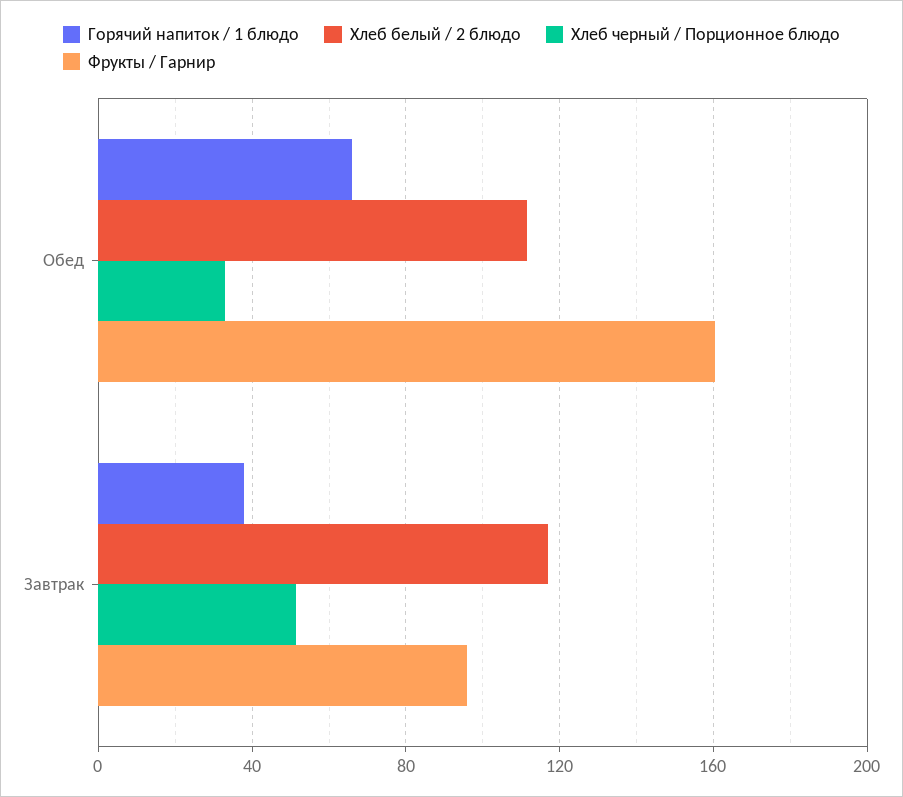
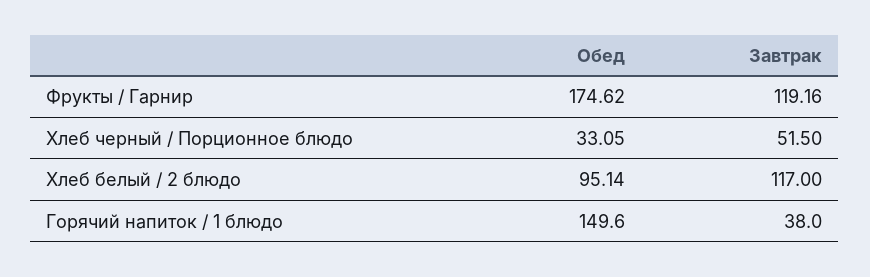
  {
    "Горячий напиток / 1 блюдо": {
-     "Обед": 65,
+     "Обед": 149.6,
      "Завтрак": 38
    },
    "Хлеб белый / 2 блюдо": {
-     "Обед": 110,
+     "Обед": 95.14,
      "Завтрак": 117
    },
    "Хлеб черный / Порционное блюдо": {
      "Обед": 33.05,
      "Завтрак": 51.5
    },
    "Фрукты / Гарнир": {
-     "Обед": 160,
+     "Обед": 174.62,
-     "Завтрак": 95
+     "Завтрак": 119.16
    }
  }

